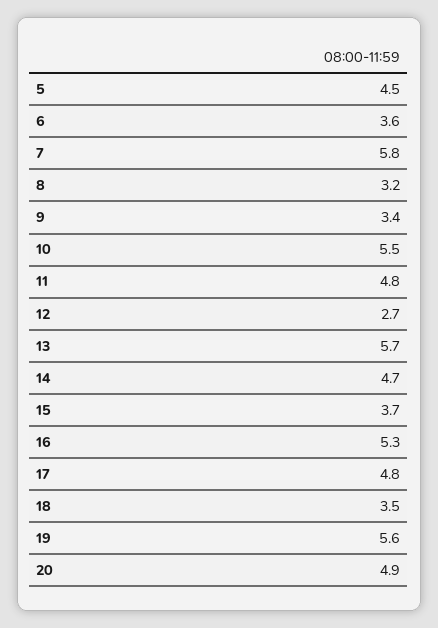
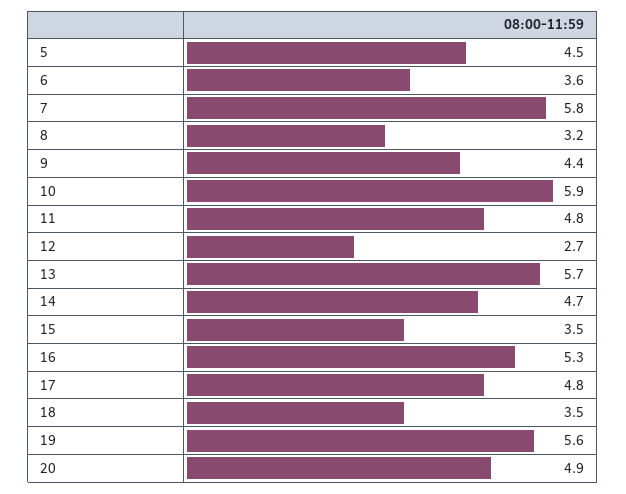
  {
    "5": 4.5,
    "6": 3.6,
    "7": 5.8,
    "8": 3.2,
-   "9": 3.4,
+   "9": 4.4,
-   "10": 5.5,
+   "10": 5.9,
    "11": 4.8,
    "12": 2.7,
    "13": 5.7,
    "14": 4.7,
-   "15": 3.7,
+   "15": 3.5,
    "16": 5.3,
    "17": 4.8,
    "18": 3.5,
    "19": 5.6,
    "20": 4.9
  }

